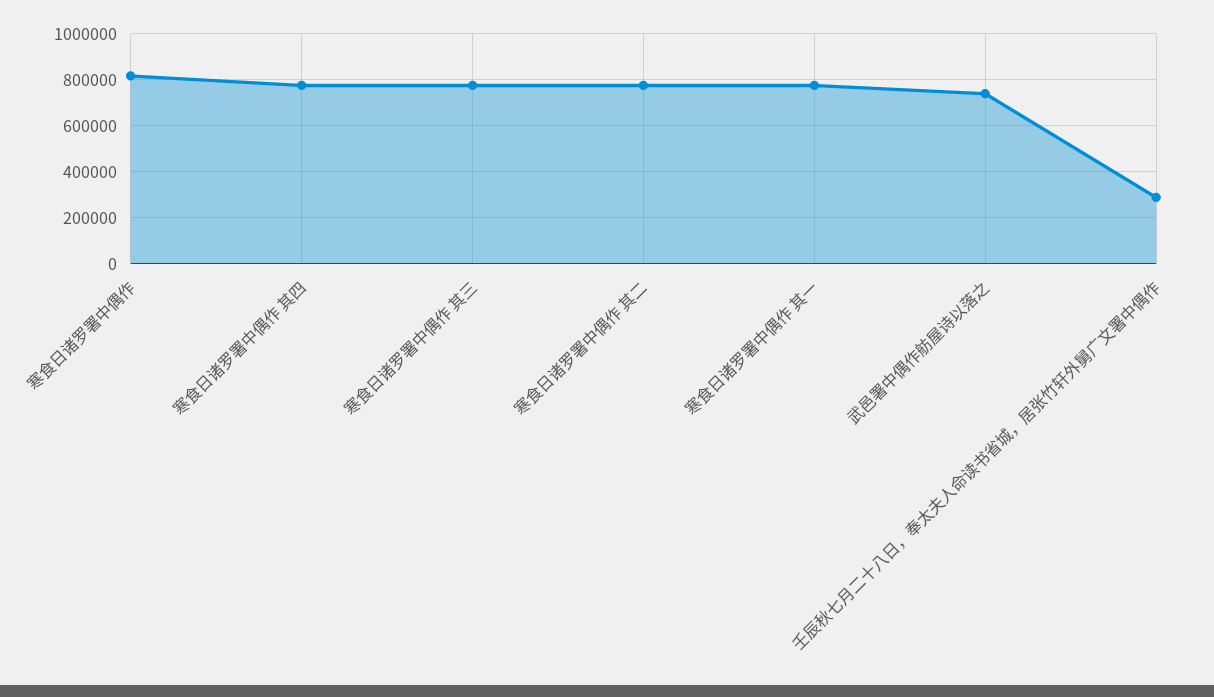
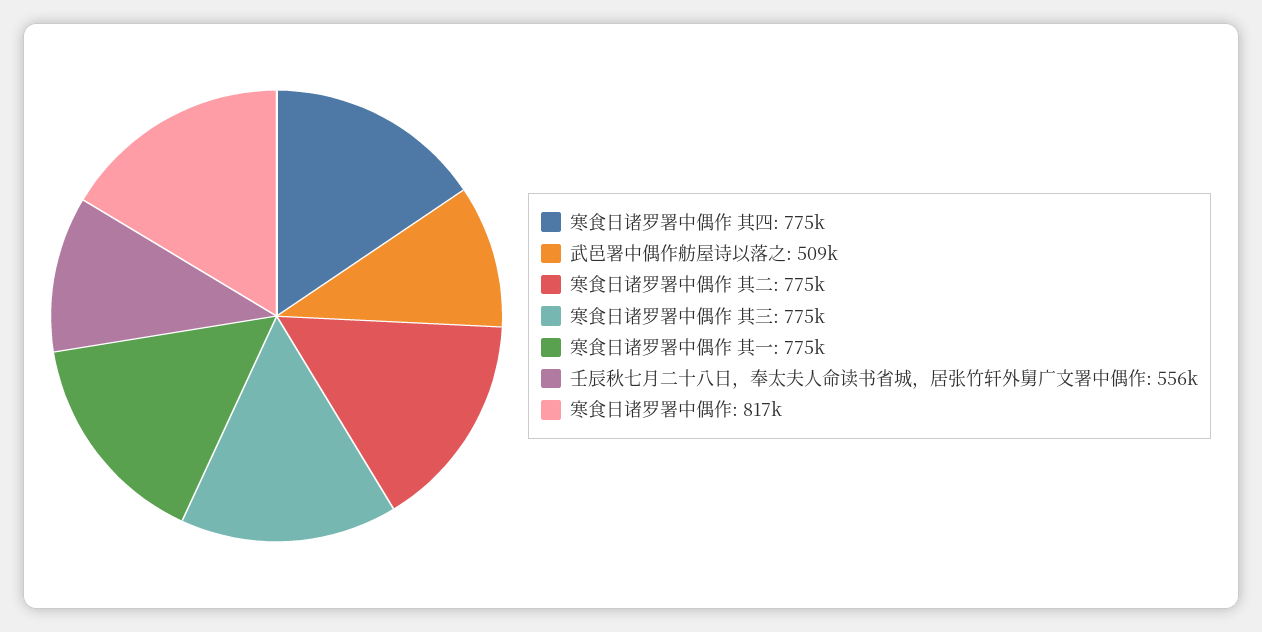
  {
    "寒食日诸罗署中偶作": 817000,
    "寒食日诸罗署中偶作 其四": 775000,
    "寒食日诸罗署中偶作 其三": 775000,
    "寒食日诸罗署中偶作 其二": 775000,
    "寒食日诸罗署中偶作 其一": 775000,
-   "武邑署中偶作舫屋诗以落之": 750000,
+   "武邑署中偶作舫屋诗以落之": 509000,
-   "壬辰秋七月二十八日，奉太夫人命读书省城，居张竹轩外舅广文署中偶作": 300000
+   "壬辰秋七月二十八日，奉太夫人命读书省城，居张竹轩外舅广文署中偶作": 556000
  }

